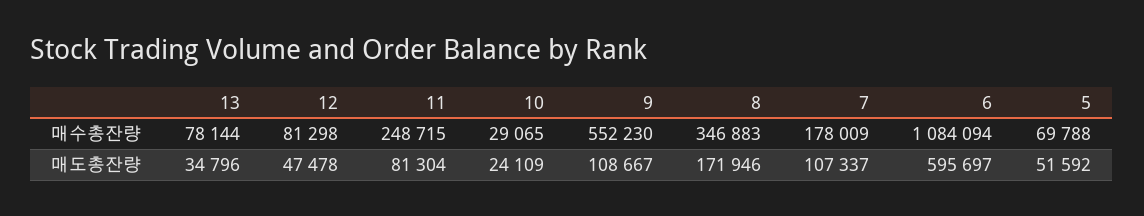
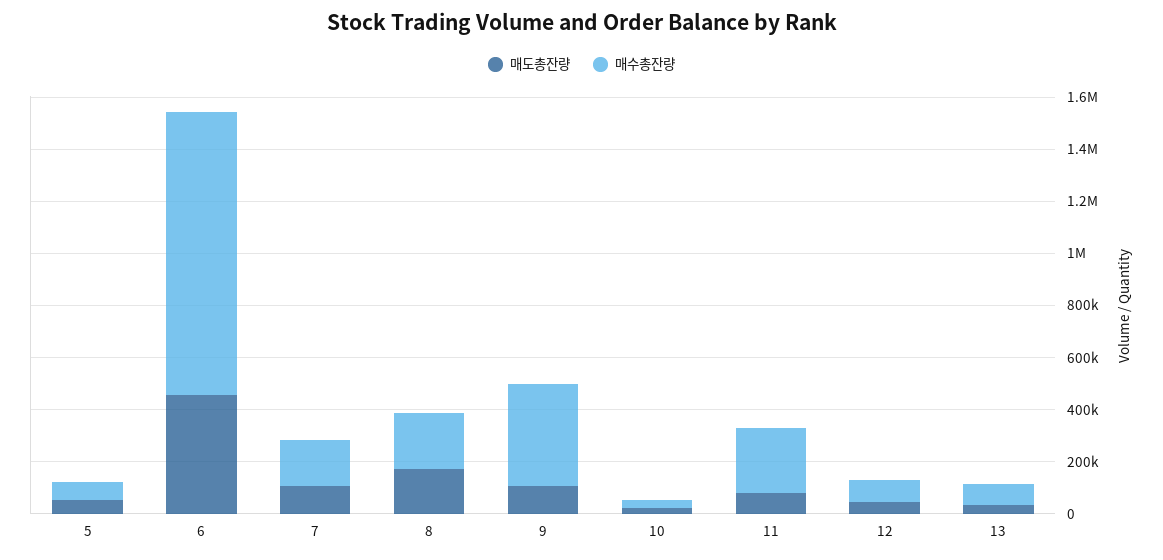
  {
    "매수총잔량": {
      "13": 78144,
      "12": 81298,
      "11": 248715,
      "10": 29065,
-     "9": 552230,
+     "9": 400000,
-     "8": 346883,
+     "8": 200000,
      "7": 178009,
      "6": 1084094,
      "5": 69788
    },
    "매도총잔량": {
      "13": 34796,
      "12": 47478,
      "11": 81304,
      "10": 24109,
      "9": 108667,
      "8": 171946,
      "7": 107337,
-     "6": 595697,
+     "6": 450000,
      "5": 51592
    }
  }

